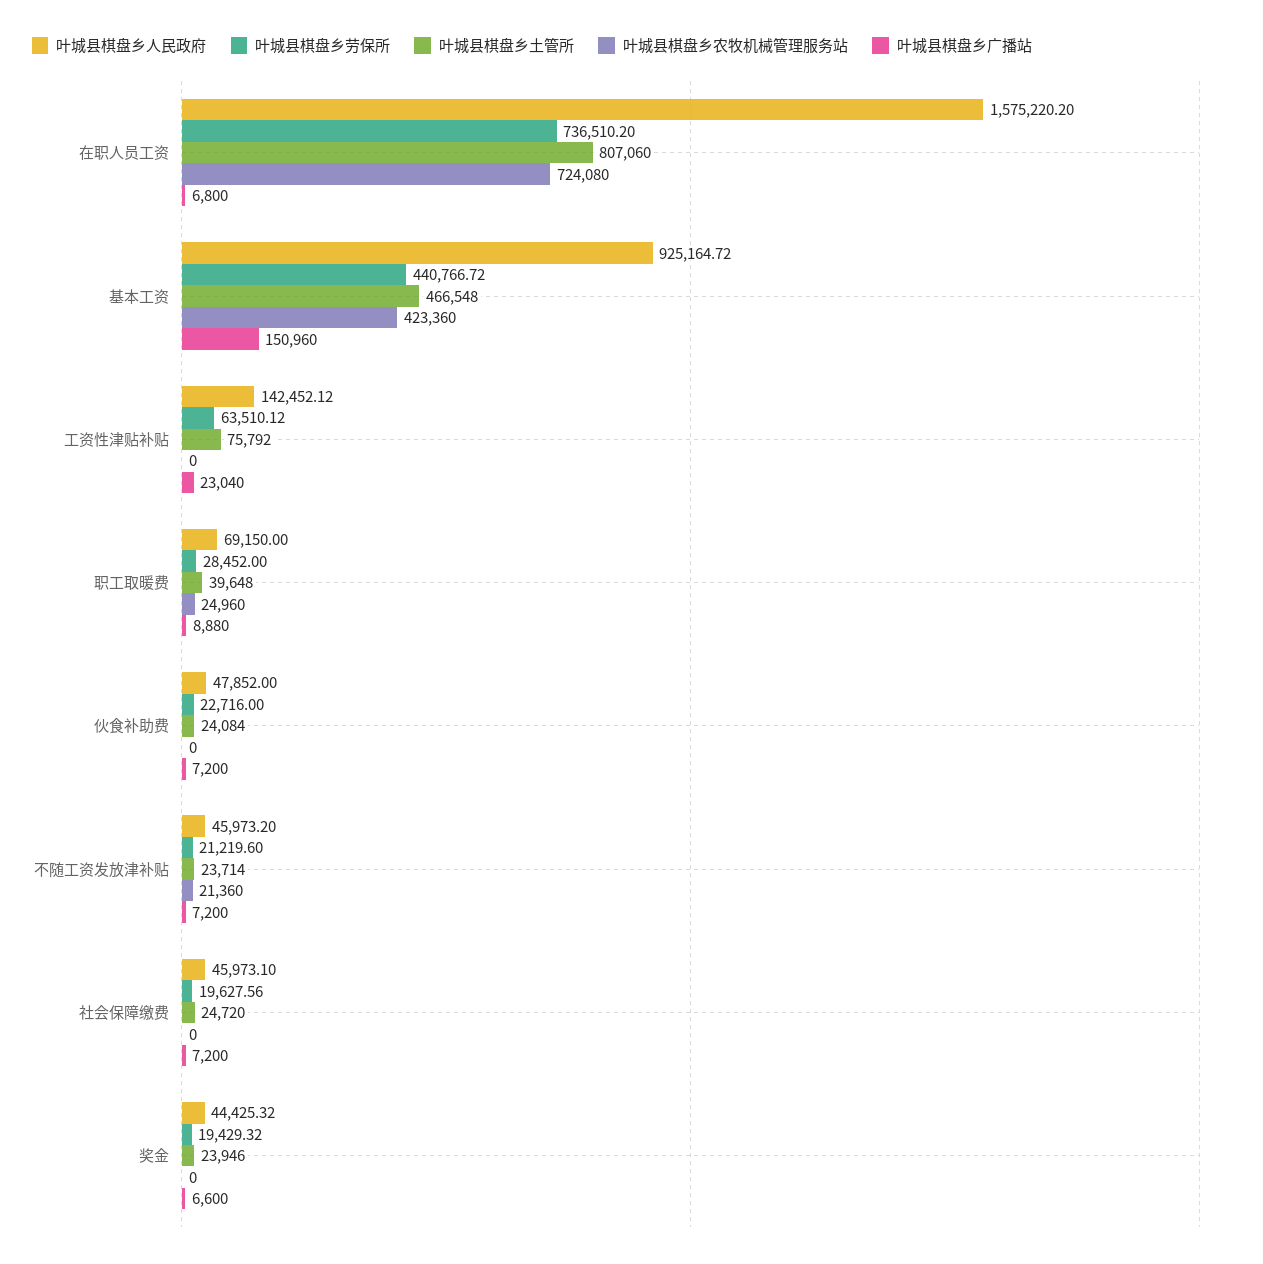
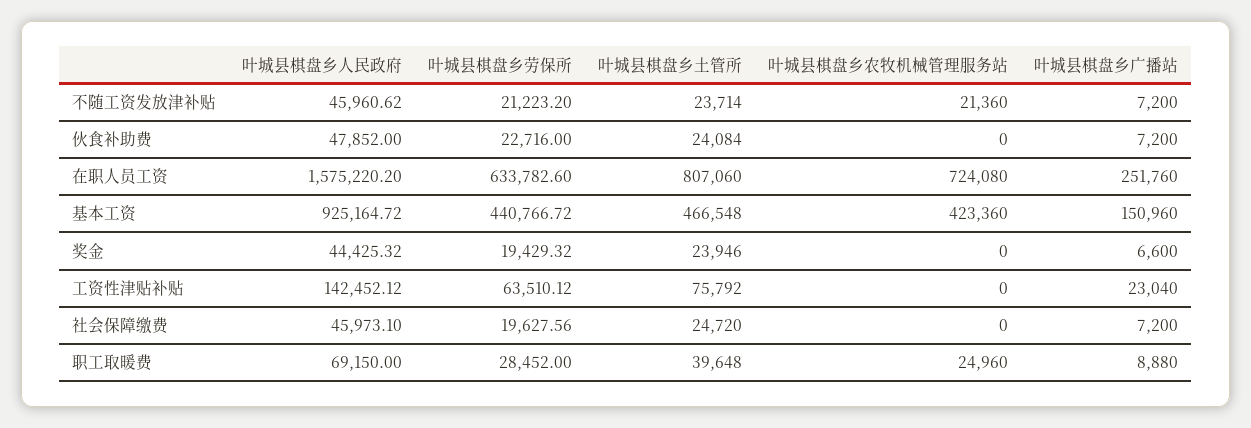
  {
    "叶城县棋盘乡人民政府": {
      "在职人员工资": 1575220.2,
      "基本工资": 925164.72,
      "工资性津贴补贴": 142452.12,
      "职工取暖费": 69150,
      "伙食补助费": 47852,
-     "不随工资发放津补贴": 45973.2,
+     "不随工资发放津补贴": 45960.62,
      "社会保障缴费": 45973.1,
      "奖金": 44425.32
    },
    "叶城县棋盘乡劳保所": {
-     "在职人员工资": 736510.2,
+     "在职人员工资": 633782.6,
      "基本工资": 440766.72,
      "工资性津贴补贴": 63510.12,
      "职工取暖费": 28452,
      "伙食补助费": 22716,
-     "不随工资发放津补贴": 21219.6,
+     "不随工资发放津补贴": 21223.2,
      "社会保障缴费": 19627.56,
      "奖金": 19429.32
    },
    "叶城县棋盘乡土管所": {
      "在职人员工资": 807060,
      "基本工资": 466548,
      "工资性津贴补贴": 75792,
      "职工取暖费": 39648,
      "伙食补助费": 24084,
      "不随工资发放津补贴": 23714,
      "社会保障缴费": 24720,
      "奖金": 23946
    },
    "叶城县棋盘乡农牧机械管理服务站": {
      "在职人员工资": 724080,
      "基本工资": 423360,
      "工资性津贴补贴": 0,
      "职工取暖费": 24960,
      "伙食补助费": 0,
      "不随工资发放津补贴": 21360,
      "社会保障缴费": 0,
      "奖金": 0
    },
    "叶城县棋盘乡广播站": {
-     "在职人员工资": 6800,
+     "在职人员工资": 251760,
      "基本工资": 150960,
      "工资性津贴补贴": 23040,
      "职工取暖费": 8880,
      "伙食补助费": 7200,
      "不随工资发放津补贴": 7200,
      "社会保障缴费": 7200,
      "奖金": 6600
    }
  }

